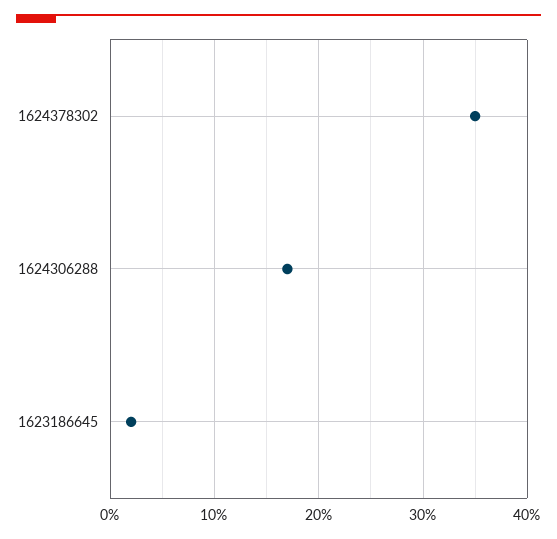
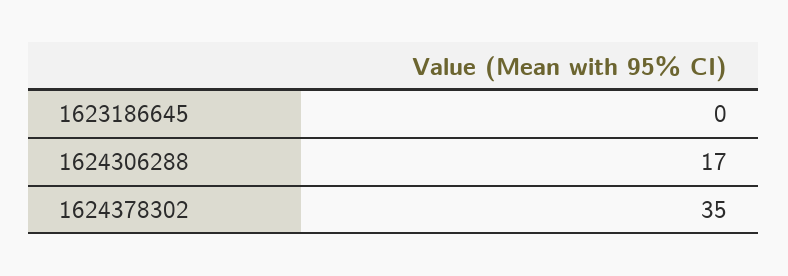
  {
    "1624378302": 35,
    "1624306288": 17,
-   "1623186645": 2
+   "1623186645": 0
  }

